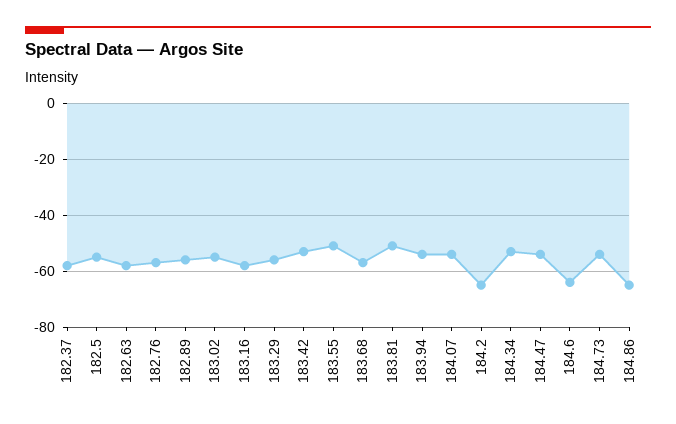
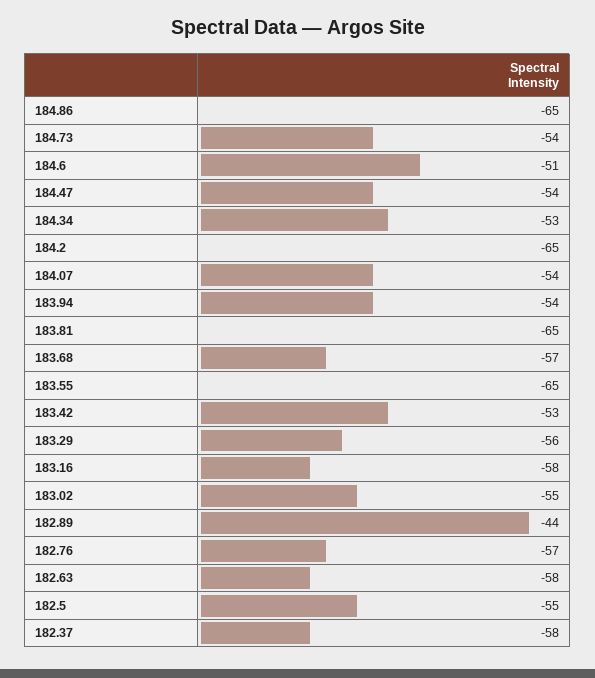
  {
    "182.37": -58,
    "182.5": -55,
    "182.63": -58,
    "182.76": -57,
-   "182.89": -55,
+   "182.89": -44,
    "183.02": -55,
    "183.16": -58,
    "183.29": -56,
    "183.42": -53,
-   "183.55": -50,
+   "183.55": -65,
    "183.68": -57,
-   "183.81": -50,
+   "183.81": -65,
    "183.94": -54,
    "184.07": -54,
    "184.2": -65,
    "184.34": -53,
    "184.47": -54,
-   "184.6": -65,
+   "184.6": -51,
    "184.73": -54,
    "184.86": -65
  }

